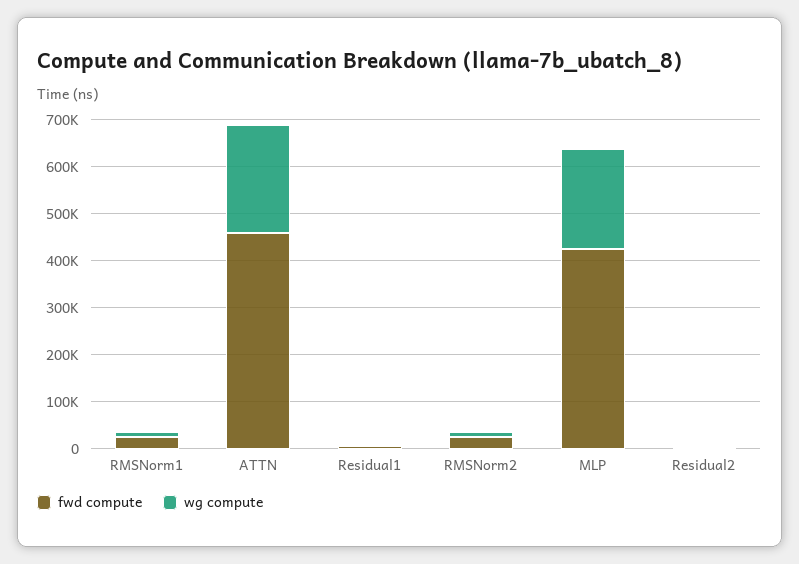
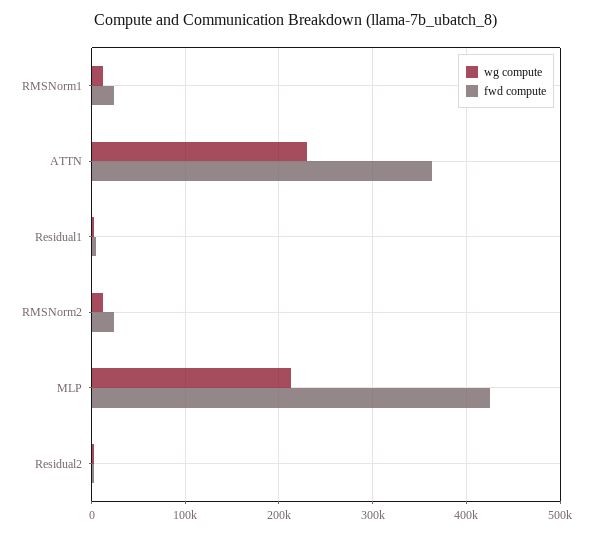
  {
    "fwd compute": {
      "RMSNorm1": 20000,
-     "ATTN": 460000,
+     "ATTN": 360000,
      "Residual1": 0,
      "RMSNorm2": 20000,
      "MLP": 430000,
      "Residual2": 0
    },
    "wg compute": {
      "RMSNorm1": 10000,
      "ATTN": 230000,
      "Residual1": 0,
      "RMSNorm2": 10000,
      "MLP": 210000,
      "Residual2": 0
    }
  }

